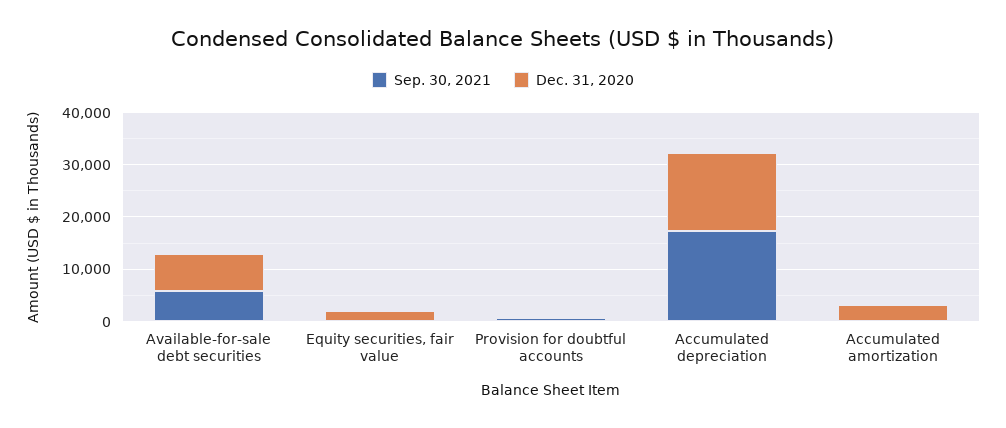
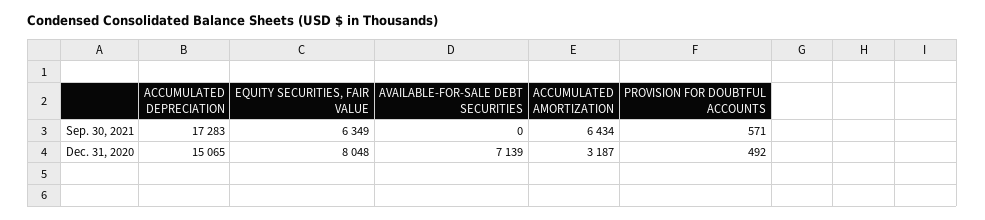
  {
    "Sep. 30, 2021": {
-     "Available-for-sale debt securities": 6000,
+     "Available-for-sale debt securities": 0,
-     "Equity securities, fair value": 0,
+     "Equity securities, fair value": 6349,
      "Provision for doubtful accounts": 571,
      "Accumulated depreciation": 17283,
-     "Accumulated amortization": 0
+     "Accumulated amortization": 6434
    },
    "Dec. 31, 2020": {
      "Available-for-sale debt securities": 7139,
-     "Equity securities, fair value": 2000,
+     "Equity securities, fair value": 8048,
      "Provision for doubtful accounts": 492,
      "Accumulated depreciation": 15065,
      "Accumulated amortization": 3187
    }
  }

